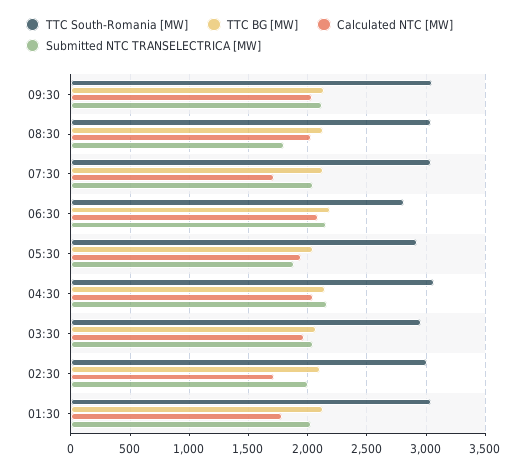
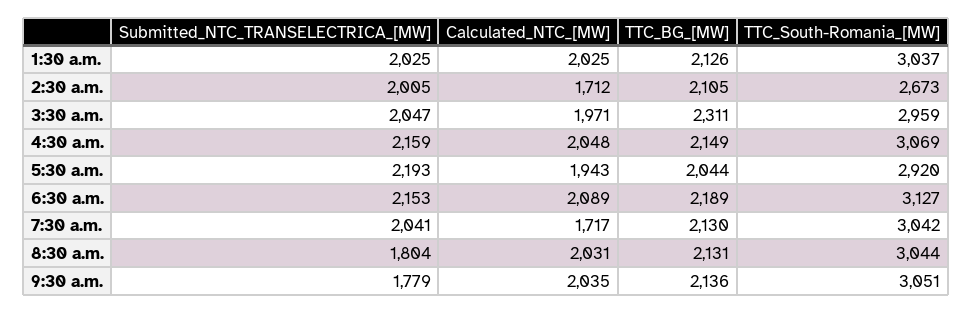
  {
    "TTC South-Romania [MW]": {
      "09:30": 3051,
      "08:30": 3044,
      "07:30": 3042,
-     "06:30": 2800,
+     "06:30": 3127,
      "05:30": 2920,
      "04:30": 3069,
      "03:30": 2959,
-     "02:30": 3000,
+     "02:30": 2673,
      "01:30": 3037
    },
    "TTC BG [MW]": {
      "09:30": 2136,
      "08:30": 2131,
      "07:30": 2130,
      "06:30": 2189,
      "05:30": 2044,
      "04:30": 2149,
-     "03:30": 2100,
+     "03:30": 2311,
      "02:30": 2105,
      "01:30": 2126
    },
    "Calculated NTC [MW]": {
      "09:30": 2035,
      "08:30": 2031,
      "07:30": 1717,
      "06:30": 2089,
      "05:30": 1943,
      "04:30": 2048,
      "03:30": 1971,
      "02:30": 1712,
-     "01:30": 1800
+     "01:30": 2025
    },
    "Submitted NTC TRANSELECTRICA [MW]": {
-     "09:30": 2100,
+     "09:30": 1779,
      "08:30": 1804,
      "07:30": 2041,
      "06:30": 2153,
-     "05:30": 1900,
+     "05:30": 2193,
      "04:30": 2159,
      "03:30": 2047,
      "02:30": 2005,
      "01:30": 2025
    }
  }

